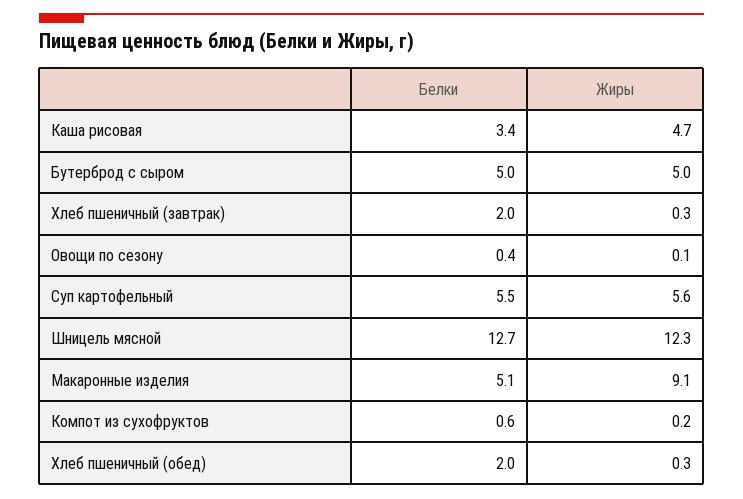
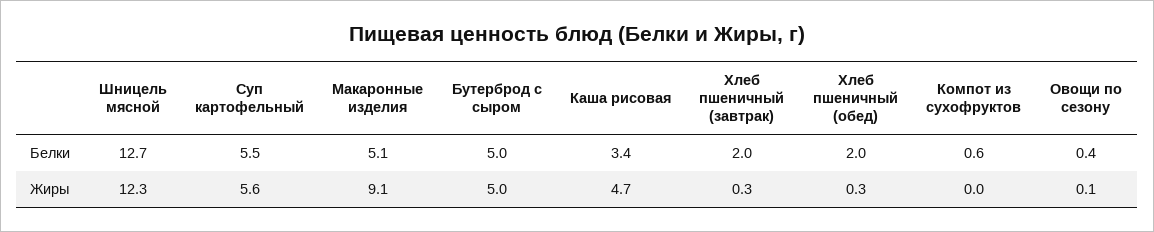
  {
    "Белки": {
      "Каша рисовая": 3.4,
      "Бутерброд с сыром": 5,
      "Хлеб пшеничный (завтрак)": 2,
      "Овощи по сезону": 0.4,
      "Суп картофельный": 5.5,
      "Шницель мясной": 12.7,
      "Макаронные изделия": 5.1,
      "Компот из сухофруктов": 0.6,
      "Хлеб пшеничный (обед)": 2
    },
    "Жиры": {
      "Каша рисовая": 4.7,
      "Бутерброд с сыром": 5,
      "Хлеб пшеничный (завтрак)": 0.3,
      "Овощи по сезону": 0.1,
      "Суп картофельный": 5.6,
      "Шницель мясной": 12.3,
      "Макаронные изделия": 9.1,
-     "Компот из сухофруктов": 0.2,
+     "Компот из сухофруктов": 0,
      "Хлеб пшеничный (обед)": 0.3
    }
  }

